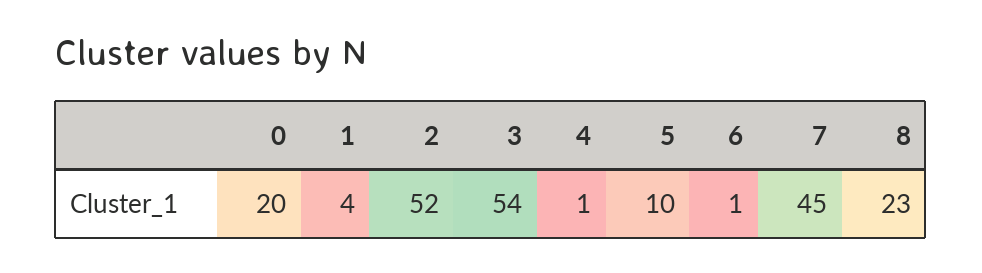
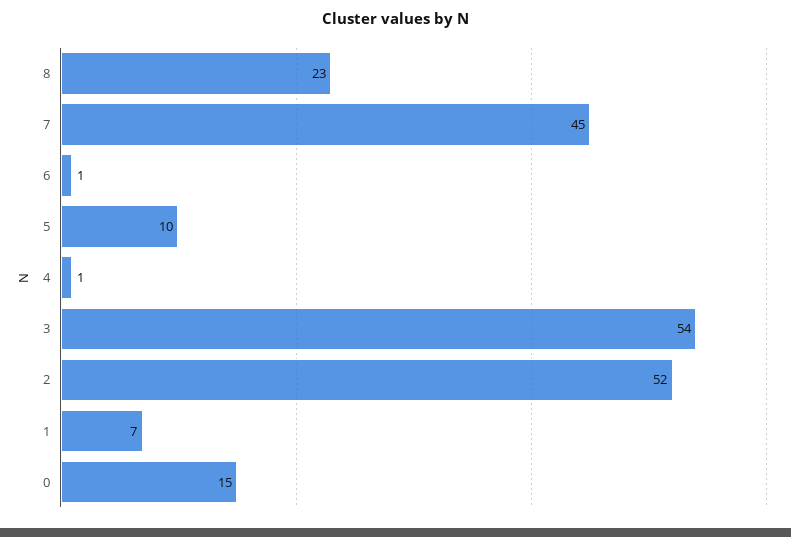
  {
-   "0": 20,
+   "0": 15,
-   "1": 4,
+   "1": 7,
    "2": 52,
    "3": 54,
    "4": 1,
    "5": 10,
    "6": 1,
    "7": 45,
    "8": 23
  }

